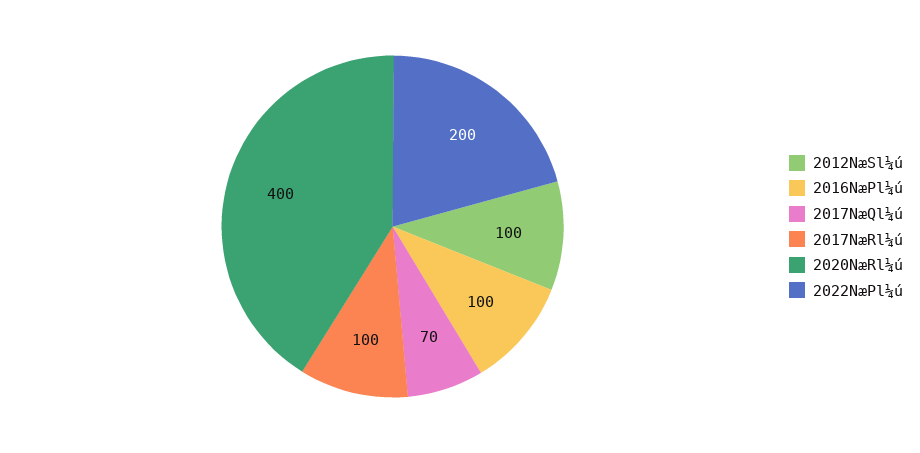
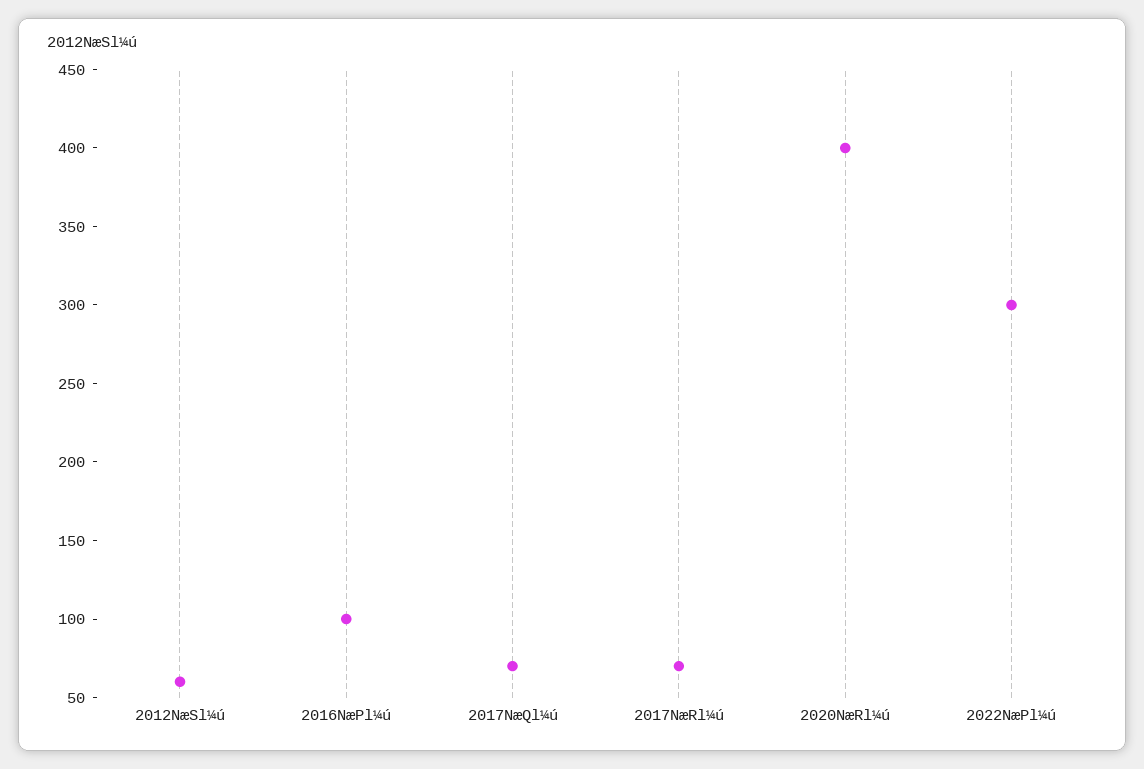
  {
-   "2012NæSl¼ú": 100,
+   "2012NæSl¼ú": 60,
    "2016NæPl¼ú": 100,
    "2017NæQl¼ú": 70,
-   "2017NæRl¼ú": 100,
+   "2017NæRl¼ú": 70,
    "2020NæRl¼ú": 400,
-   "2022NæPl¼ú": 200
+   "2022NæPl¼ú": 300
  }

